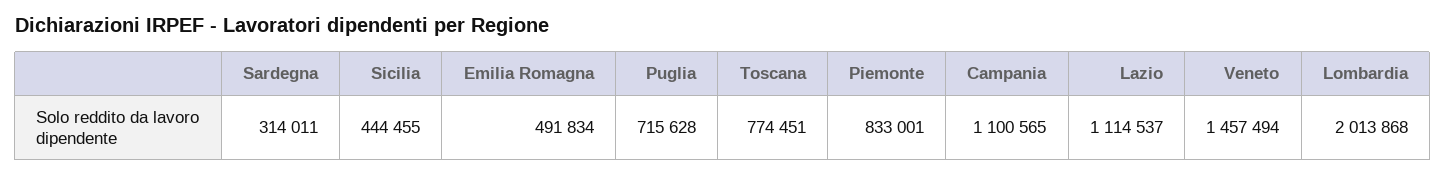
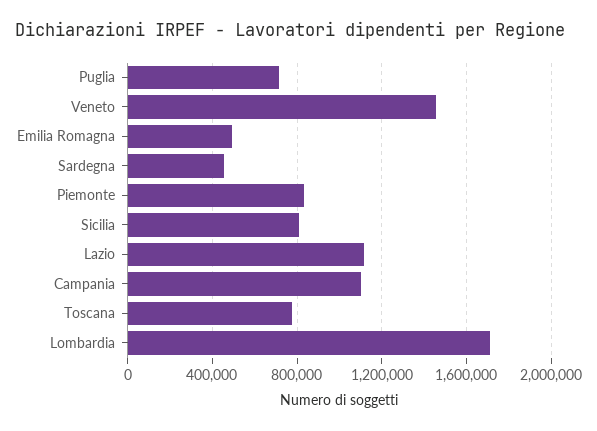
  {
-   "Sardegna": 314011,
+   "Sardegna": 450000,
-   "Sicilia": 444455,
+   "Sicilia": 800000,
    "Emilia Romagna": 491834,
    "Puglia": 715628,
    "Toscana": 774451,
    "Piemonte": 833001,
    "Campania": 1100565,
    "Lazio": 1114537,
    "Veneto": 1457494,
-   "Lombardia": 2013868
+   "Lombardia": 1700000
  }

